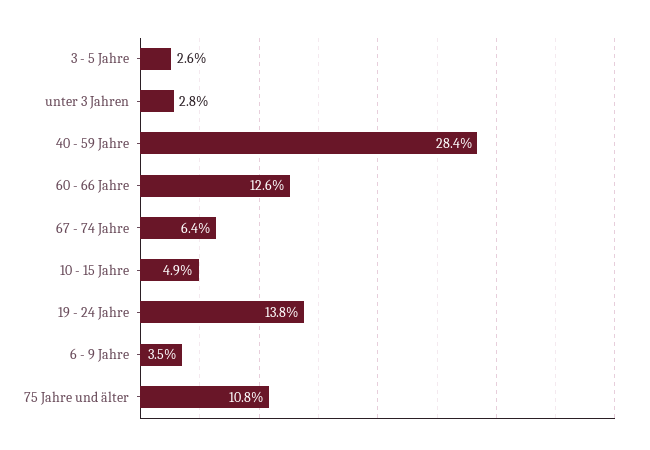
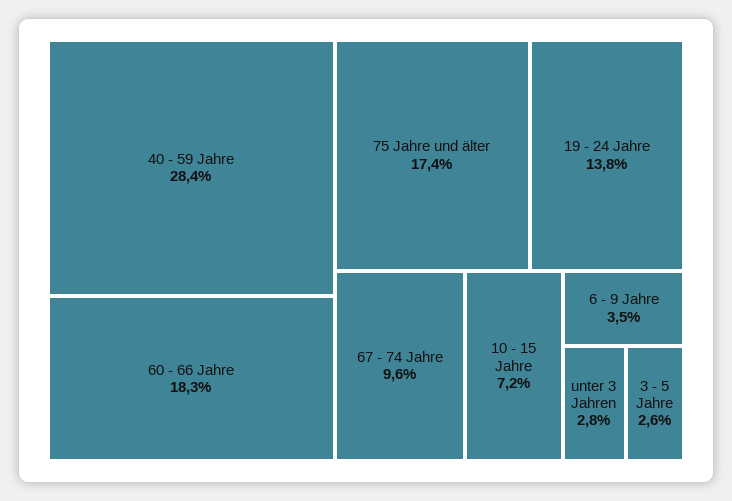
  {
    "3 - 5 Jahre": 2.6,
    "unter 3 Jahren": 2.8,
    "40 - 59 Jahre": 28.4,
-   "60 - 66 Jahre": 12.6,
+   "60 - 66 Jahre": 18.3,
-   "67 - 74 Jahre": 6.4,
+   "67 - 74 Jahre": 9.6,
-   "10 - 15 Jahre": 4.9,
+   "10 - 15 Jahre": 7.2,
    "19 - 24 Jahre": 13.8,
    "6 - 9 Jahre": 3.5,
-   "75 Jahre und älter": 10.8
+   "75 Jahre und älter": 17.4
  }

